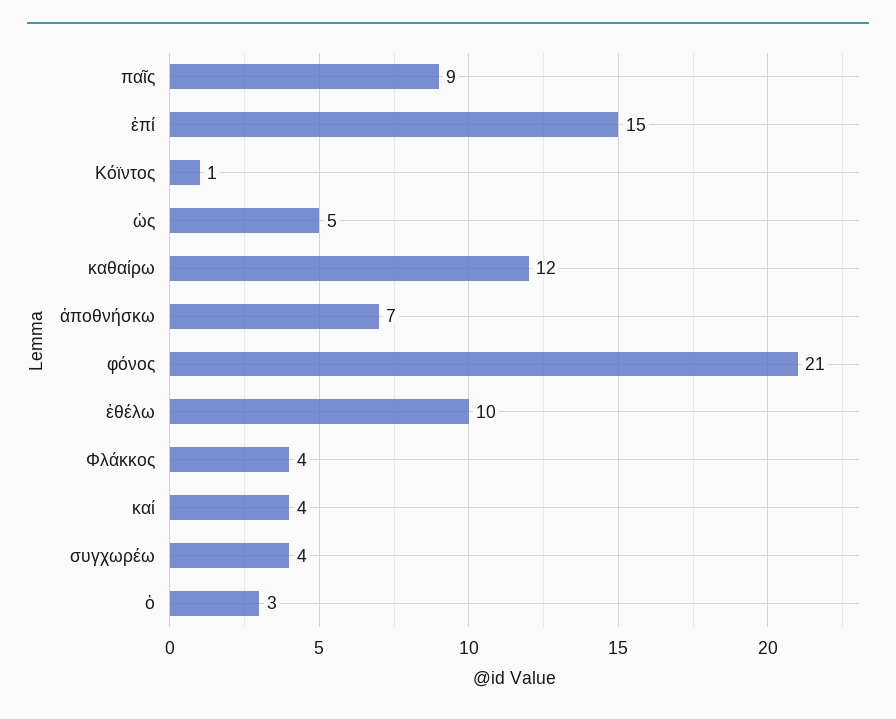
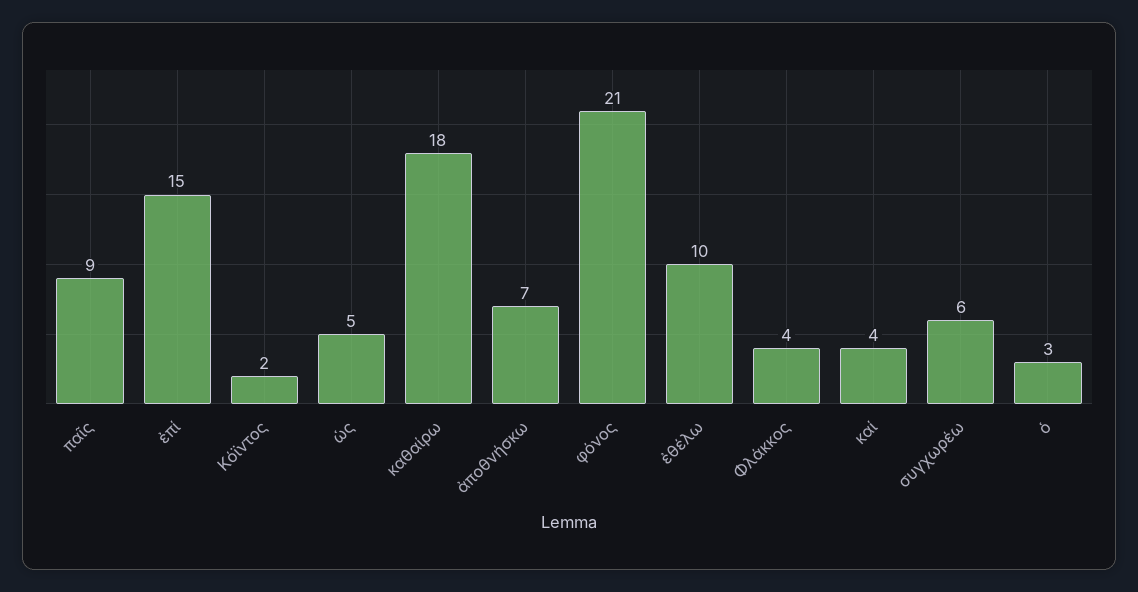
  {
    "παῖς": 9,
    "ἐπί": 15,
-   "Κόϊντος": 1,
+   "Κόϊντος": 2,
    "ὡς": 5,
-   "καθαίρω": 12,
+   "καθαίρω": 18,
    "ἀποθνήσκω": 7,
    "φόνος": 21,
    "ἐθέλω": 10,
    "Φλάκκος": 4,
    "καί": 4,
-   "συγχωρέω": 4,
+   "συγχωρέω": 6,
    "ὁ": 3
  }

